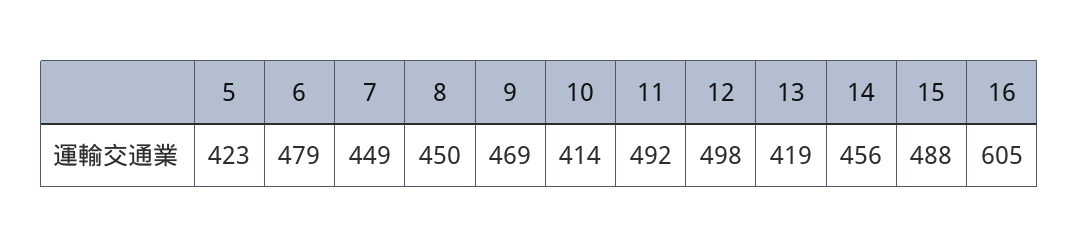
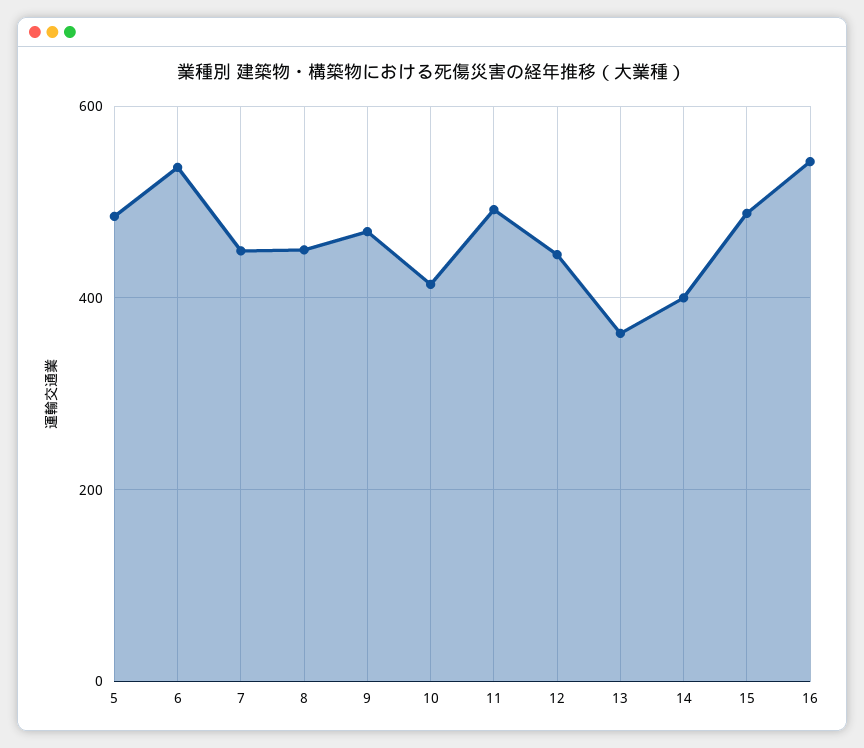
  {
-   "5": 423,
+   "5": 480,
-   "6": 479,
+   "6": 540,
    "7": 449,
    "8": 450,
    "9": 469,
    "10": 414,
    "11": 492,
-   "12": 498,
+   "12": 440,
-   "13": 419,
+   "13": 360,
-   "14": 456,
+   "14": 400,
    "15": 488,
-   "16": 605
+   "16": 540
  }

